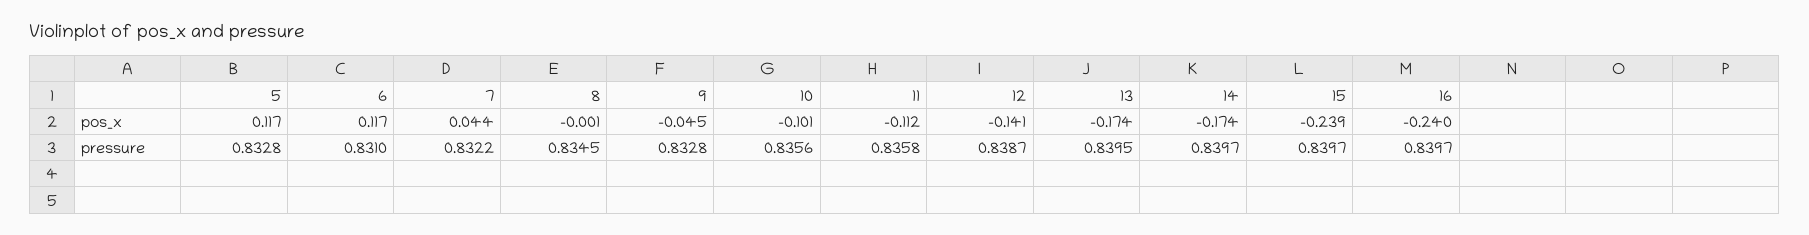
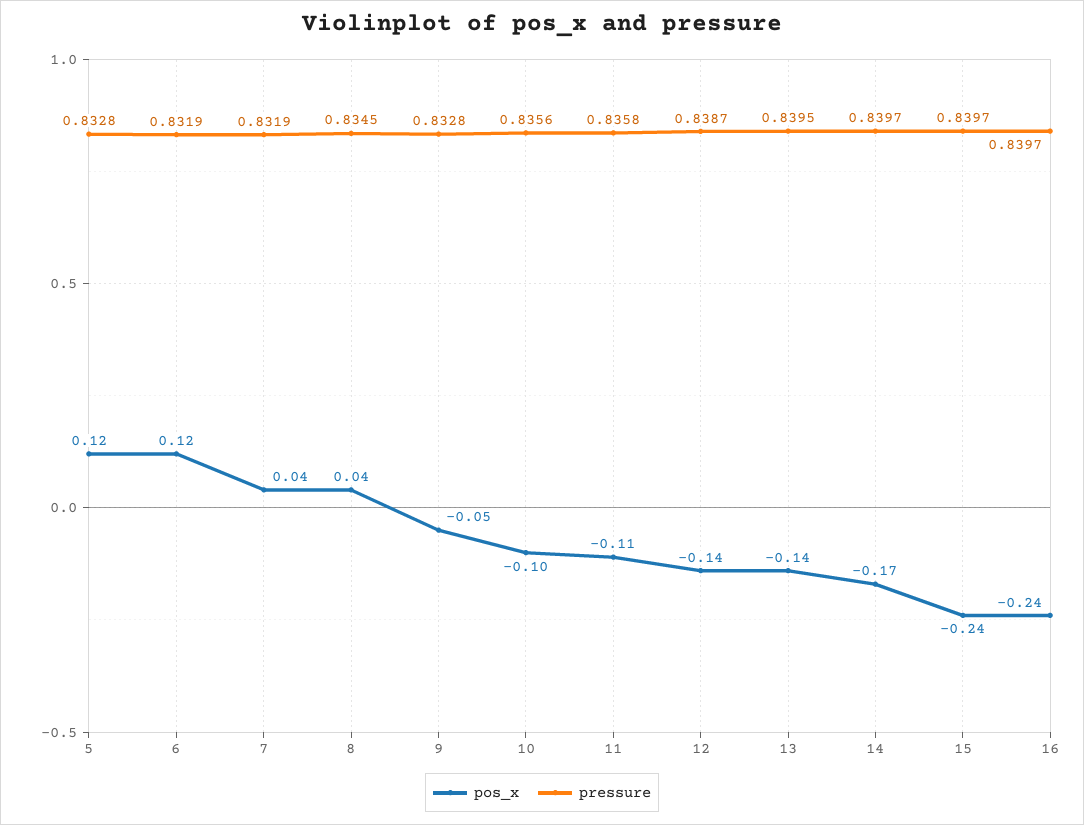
  {
    "pos_x": {
      "5": 0.117,
      "6": 0.117,
      "7": 0.044,
-     "8": -0.001,
+     "8": 0.04,
      "9": -0.045,
      "10": -0.101,
      "11": -0.112,
      "12": -0.141,
-     "13": -0.174,
+     "13": -0.14,
      "14": -0.174,
      "15": -0.239,
      "16": -0.24
    },
    "pressure": {
      "5": 0.8328,
-     "6": 0.831,
+     "6": 0.8319,
-     "7": 0.8322,
+     "7": 0.8319,
      "8": 0.8345,
      "9": 0.8328,
      "10": 0.8356,
      "11": 0.8358,
      "12": 0.8387,
      "13": 0.8395,
      "14": 0.8397,
      "15": 0.8397,
      "16": 0.8397
    }
  }

